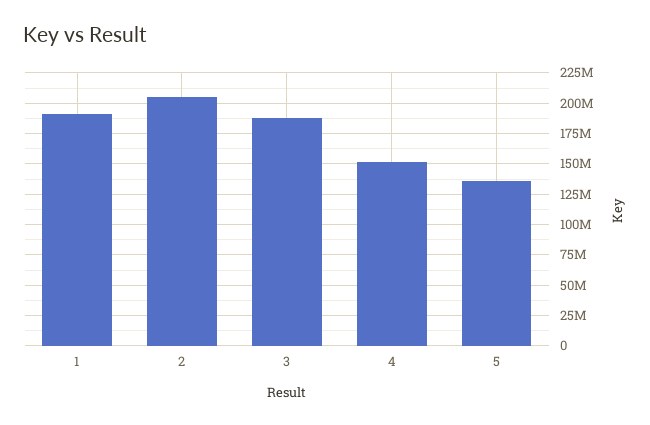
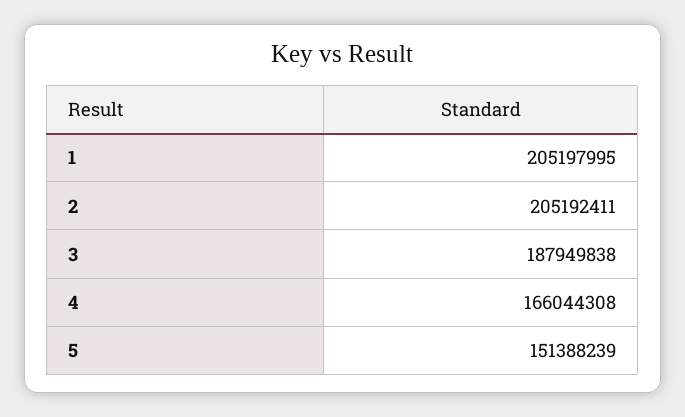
  {
-   "1": 190000000,
+   "1": 205197995,
    "2": 205192411,
    "3": 187949838,
-   "4": 150000000,
+   "4": 166044308,
-   "5": 135000000
+   "5": 151388239
  }

